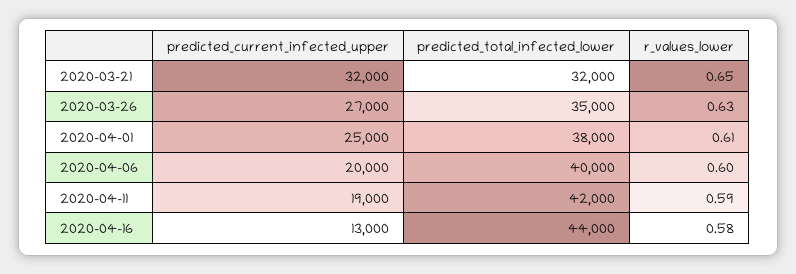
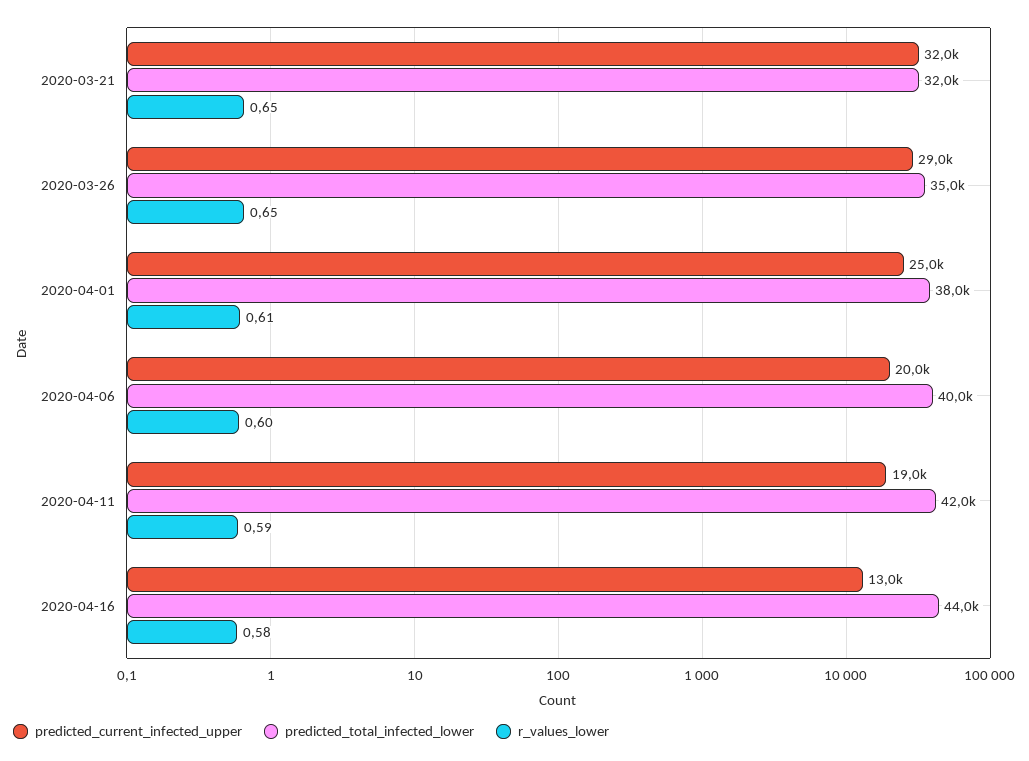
  {
    "predicted_current_infected_upper": {
      "2020-03-21": 32000,
-     "2020-03-26": 27000,
+     "2020-03-26": 29000,
      "2020-04-01": 25000,
      "2020-04-06": 20000,
      "2020-04-11": 19000,
      "2020-04-16": 13000
    },
    "predicted_total_infected_lower": {
      "2020-03-21": 32000,
      "2020-03-26": 35000,
      "2020-04-01": 38000,
      "2020-04-06": 40000,
      "2020-04-11": 42000,
      "2020-04-16": 44000
    },
    "r_values_lower": {
      "2020-03-21": 0.65,
-     "2020-03-26": 0.63,
+     "2020-03-26": 0.65,
      "2020-04-01": 0.61,
      "2020-04-06": 0.6,
      "2020-04-11": 0.59,
      "2020-04-16": 0.58
    }
  }

